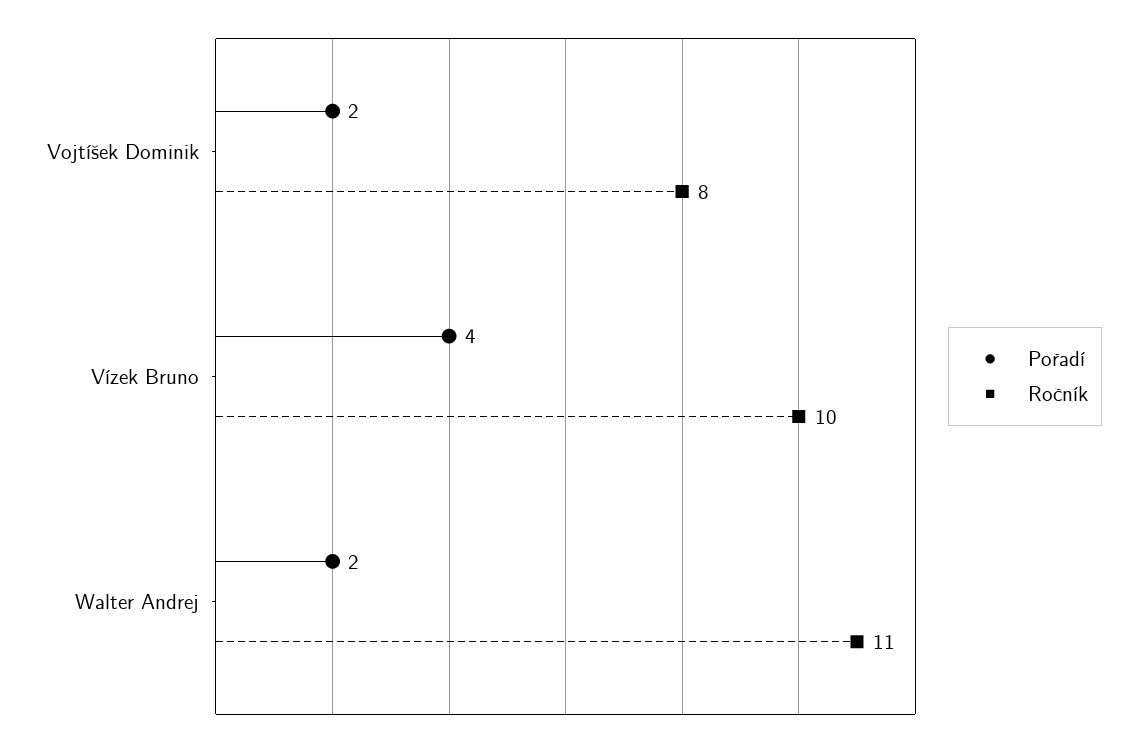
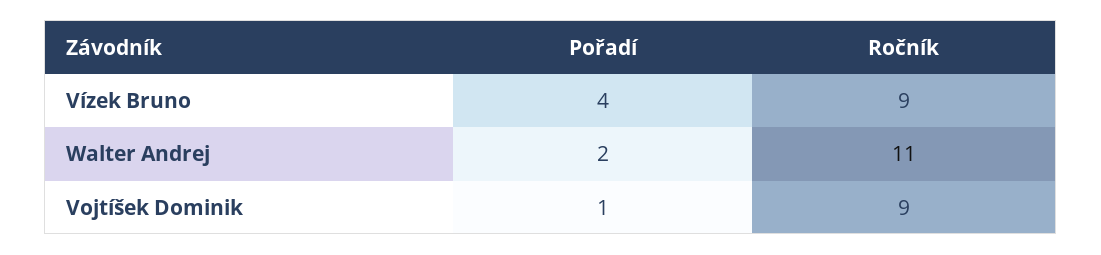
  {
    "Pořadí": {
-     "Vojtíšek Dominik": 2,
+     "Vojtíšek Dominik": 1,
      "Vízek Bruno": 4,
      "Walter Andrej": 2
    },
    "Ročník": {
-     "Vojtíšek Dominik": 8,
+     "Vojtíšek Dominik": 9,
-     "Vízek Bruno": 10,
+     "Vízek Bruno": 9,
      "Walter Andrej": 11
    }
  }

